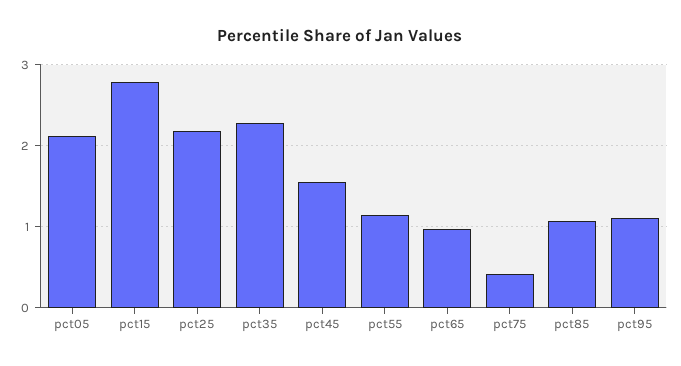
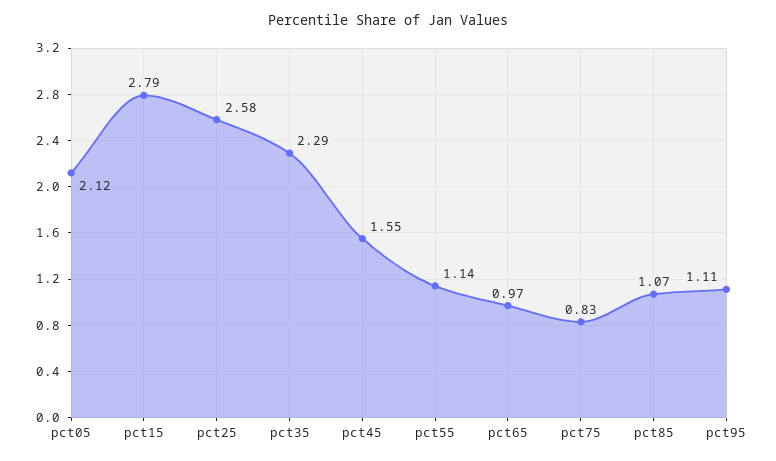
  {
    "pct05": 2.12,
    "pct15": 2.79,
-   "pct25": 2.2,
+   "pct25": 2.58,
    "pct35": 2.29,
    "pct45": 1.55,
    "pct55": 1.14,
    "pct65": 0.97,
-   "pct75": 0.4,
+   "pct75": 0.83,
    "pct85": 1.07,
    "pct95": 1.11
  }

